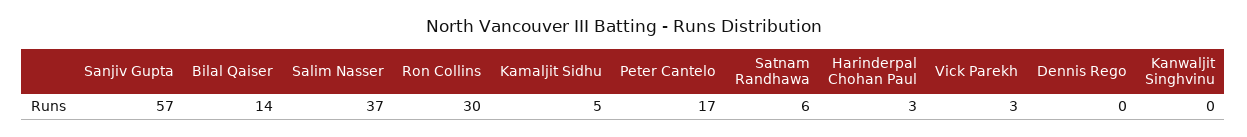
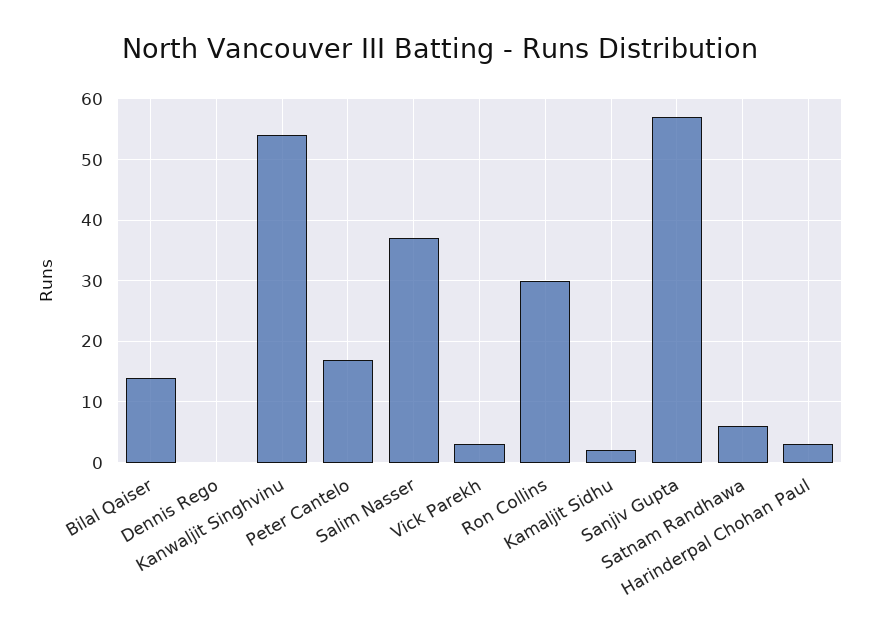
  {
    "Sanjiv Gupta": 57,
    "Bilal Qaiser": 14,
    "Salim Nasser": 37,
    "Ron Collins": 30,
-   "Kamaljit Sidhu": 5,
+   "Kamaljit Sidhu": 2,
    "Peter Cantelo": 17,
    "Satnam Randhawa": 6,
    "Harinderpal Chohan Paul": 3,
    "Vick Parekh": 3,
    "Dennis Rego": 0,
-   "Kanwaljit Singhvinu": 0
+   "Kanwaljit Singhvinu": 54
  }

